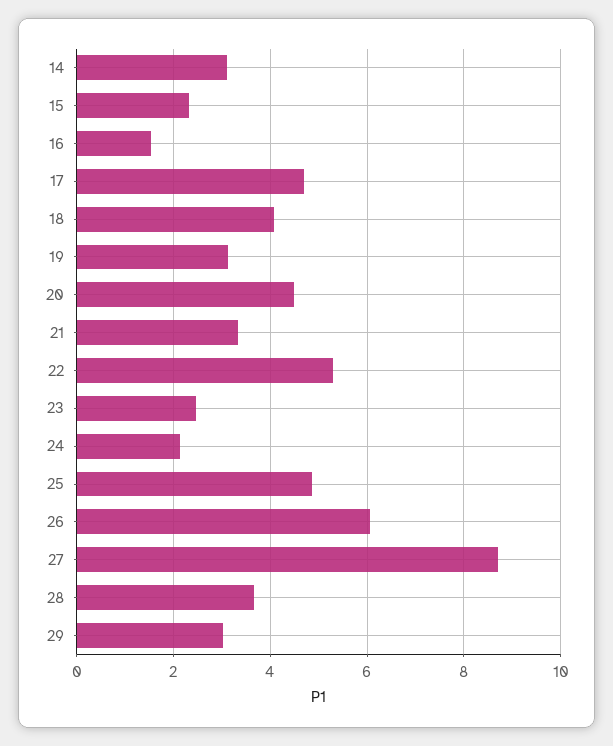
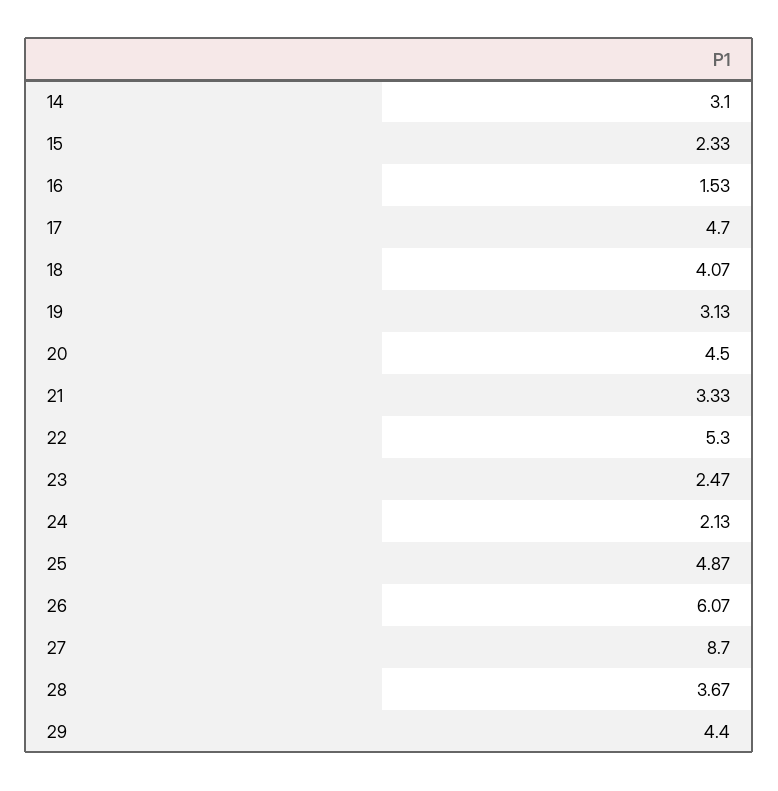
  {
    "14": 3.1,
    "15": 2.33,
    "16": 1.53,
    "17": 4.7,
    "18": 4.07,
    "19": 3.13,
    "20": 4.5,
    "21": 3.33,
    "22": 5.3,
    "23": 2.47,
    "24": 2.13,
    "25": 4.87,
    "26": 6.07,
    "27": 8.7,
    "28": 3.67,
-   "29": 3
+   "29": 4.4
  }

